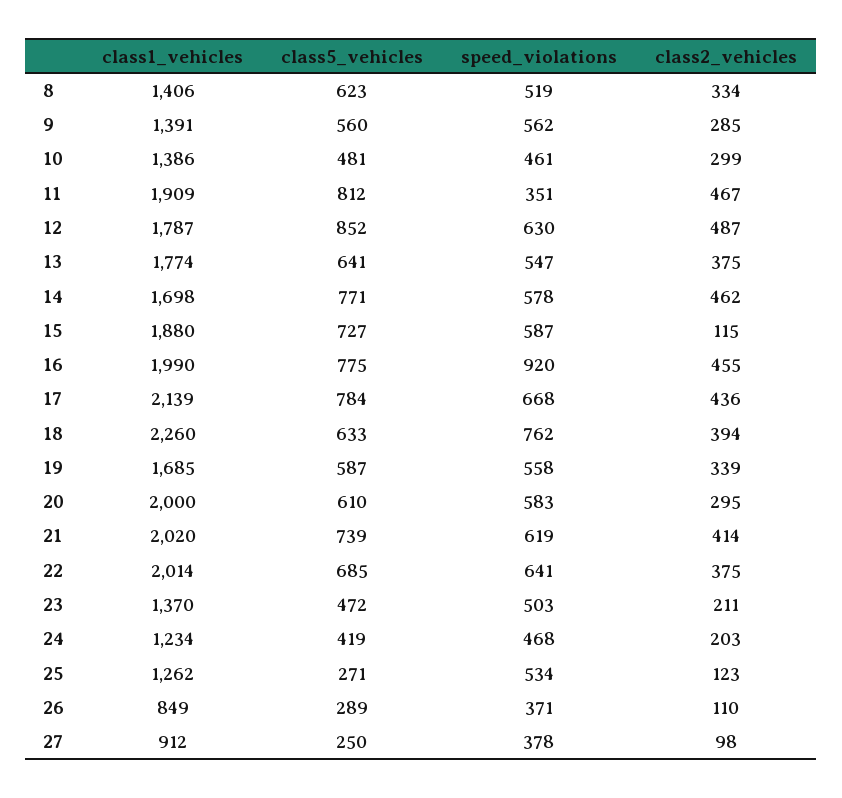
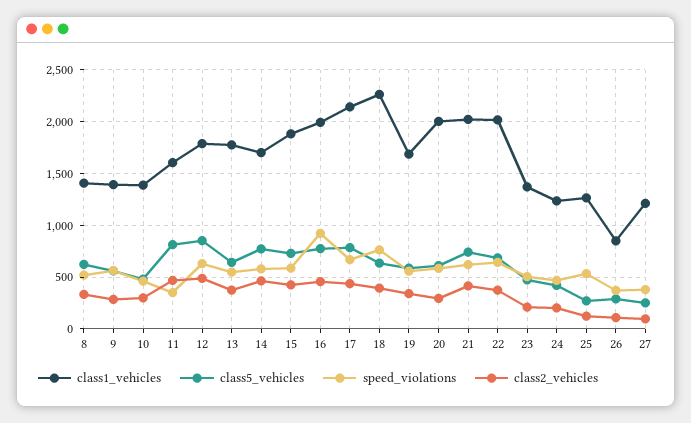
  {
    "class1_vehicles": {
      "8": 1406,
      "9": 1391,
      "10": 1386,
-     "11": 1909,
+     "11": 1600,
      "12": 1787,
      "13": 1774,
      "14": 1698,
      "15": 1880,
      "16": 1990,
      "17": 2139,
      "18": 2260,
      "19": 1685,
      "20": 2000,
      "21": 2020,
      "22": 2014,
      "23": 1370,
      "24": 1234,
      "25": 1262,
      "26": 849,
-     "27": 912
+     "27": 1200
    },
    "class5_vehicles": {
      "8": 623,
      "9": 560,
      "10": 481,
      "11": 812,
      "12": 852,
      "13": 641,
      "14": 771,
      "15": 727,
      "16": 775,
      "17": 784,
      "18": 633,
      "19": 587,
      "20": 610,
      "21": 739,
      "22": 685,
      "23": 472,
      "24": 419,
      "25": 271,
      "26": 289,
      "27": 250
    },
    "speed_violations": {
      "8": 519,
      "9": 562,
      "10": 461,
      "11": 351,
      "12": 630,
      "13": 547,
      "14": 578,
      "15": 587,
      "16": 920,
      "17": 668,
      "18": 762,
      "19": 558,
      "20": 583,
      "21": 619,
      "22": 641,
      "23": 503,
      "24": 468,
      "25": 534,
      "26": 371,
      "27": 378
    },
    "class2_vehicles": {
      "8": 334,
      "9": 285,
      "10": 299,
      "11": 467,
      "12": 487,
      "13": 375,
      "14": 462,
-     "15": 115,
+     "15": 400,
      "16": 455,
      "17": 436,
      "18": 394,
      "19": 339,
      "20": 295,
      "21": 414,
      "22": 375,
      "23": 211,
      "24": 203,
      "25": 123,
      "26": 110,
      "27": 98
    }
  }

